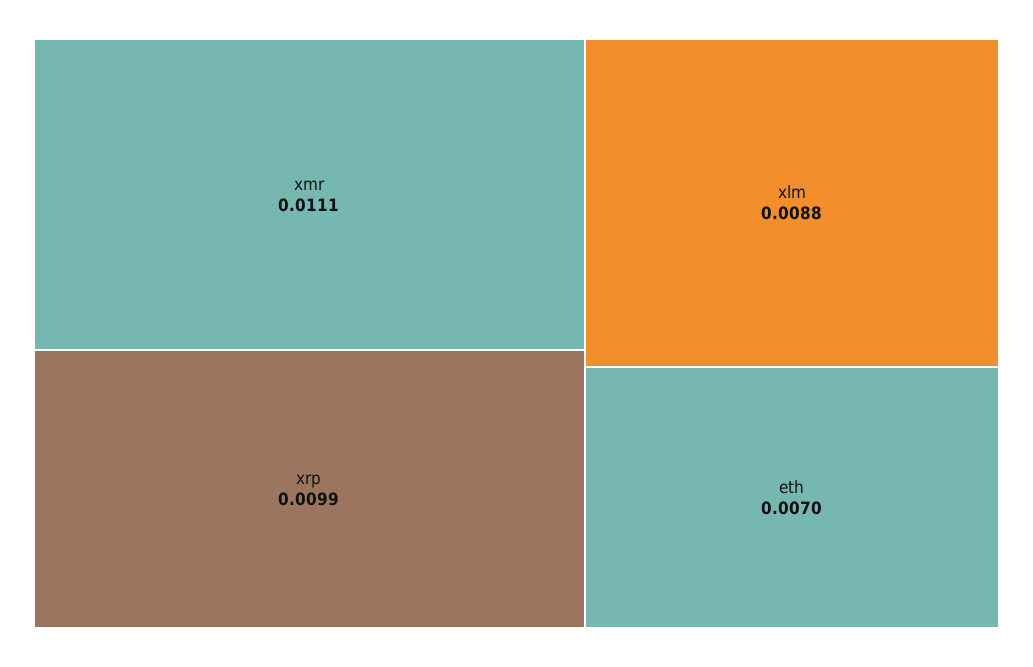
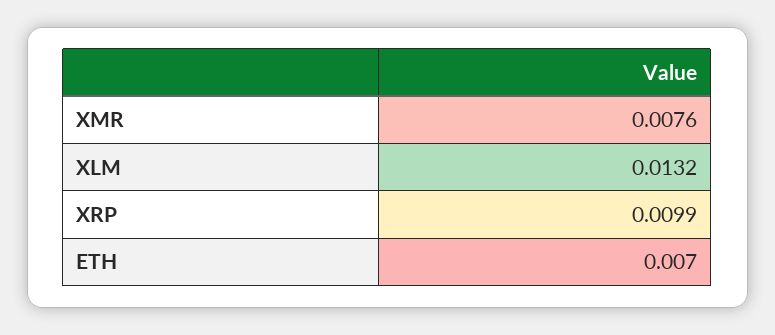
  {
-   "xmr": 0.0111,
+   "xmr": 0.0076,
    "xrp": 0.0099,
-   "xlm": 0.0088,
+   "xlm": 0.0132,
    "eth": 0.007
  }

